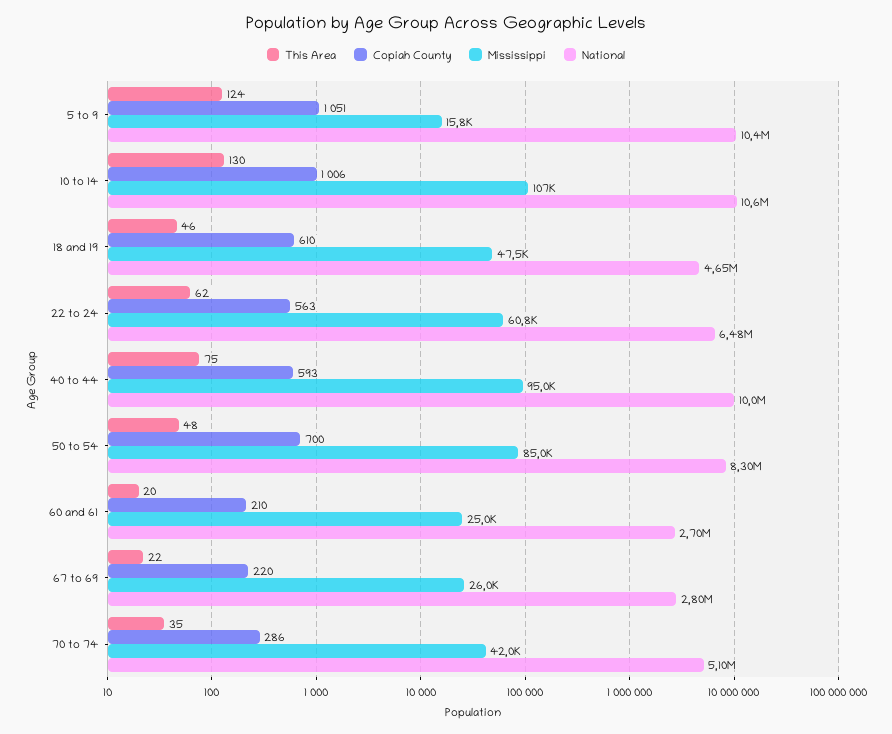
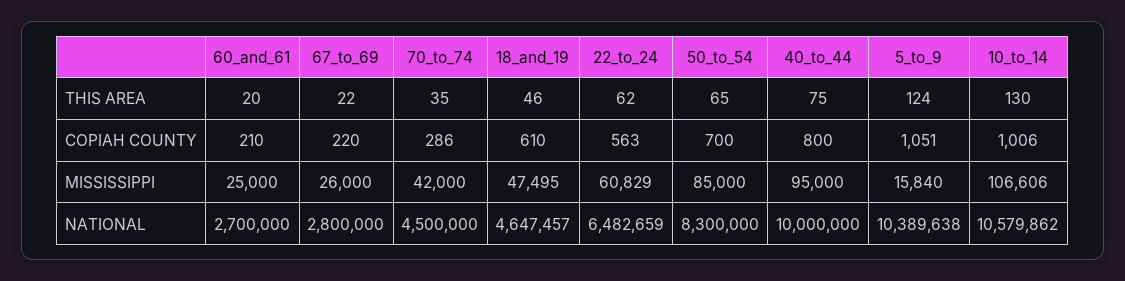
  {
    "This Area": {
      "5 to 9": 124,
      "10 to 14": 130,
      "18 and 19": 46,
      "22 to 24": 62,
      "40 to 44": 75,
-     "50 to 54": 48,
+     "50 to 54": 65,
      "60 and 61": 20,
      "67 to 69": 22,
      "70 to 74": 35
    },
    "Copiah County": {
      "5 to 9": 1051,
      "10 to 14": 1006,
      "18 and 19": 610,
      "22 to 24": 563,
-     "40 to 44": 593,
+     "40 to 44": 800,
      "50 to 54": 700,
      "60 and 61": 210,
      "67 to 69": 220,
      "70 to 74": 286
    },
    "Mississippi": {
      "5 to 9": 15840,
      "10 to 14": 106606,
      "18 and 19": 47495,
      "22 to 24": 60829,
      "40 to 44": 95000,
      "50 to 54": 85000,
      "60 and 61": 25000,
      "67 to 69": 26000,
      "70 to 74": 42000
    },
    "National": {
      "5 to 9": 10389638,
      "10 to 14": 10579862,
      "18 and 19": 4647457,
      "22 to 24": 6482659,
      "40 to 44": 10000000,
      "50 to 54": 8300000,
      "60 and 61": 2700000,
      "67 to 69": 2800000,
-     "70 to 74": 5100000
+     "70 to 74": 4500000
    }
  }

